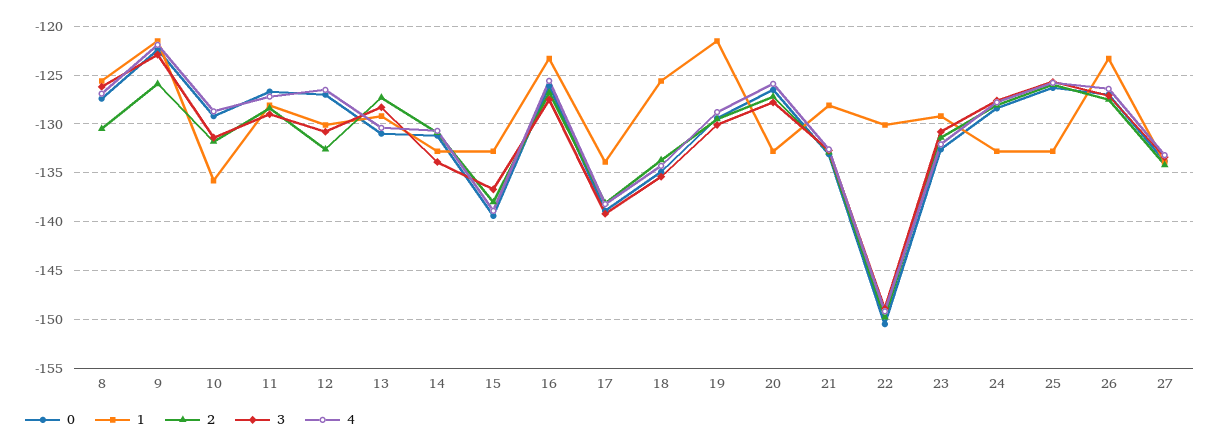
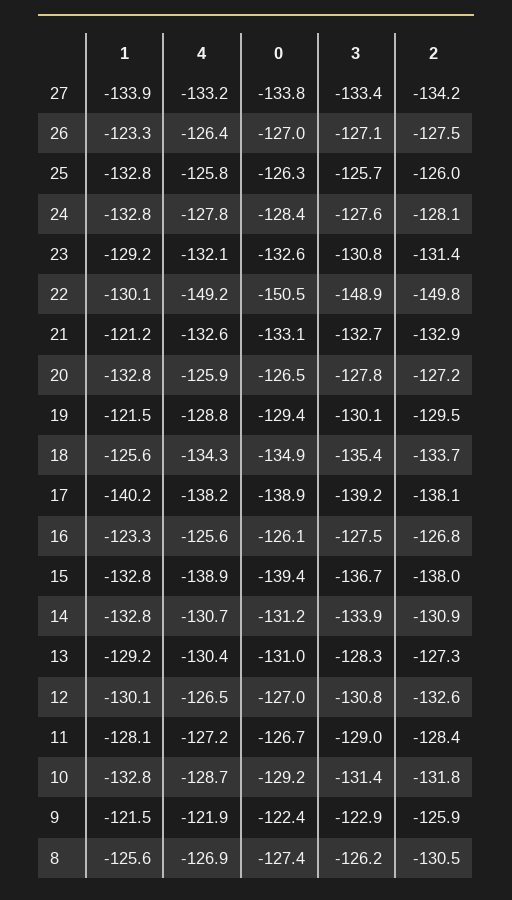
  {
    "0": {
      "8": -127.4,
      "9": -122.4,
      "10": -129.2,
      "11": -126.7,
      "12": -127,
      "13": -131,
      "14": -131.2,
      "15": -139.4,
      "16": -126.1,
      "17": -138.9,
      "18": -134.9,
      "19": -129.4,
      "20": -126.5,
      "21": -133.1,
      "22": -150.5,
      "23": -132.6,
      "24": -128.4,
      "25": -126.3,
      "26": -127,
      "27": -133.8
    },
    "1": {
      "8": -125.6,
      "9": -121.5,
-     "10": -136,
+     "10": -132.8,
      "11": -128.1,
      "12": -130.1,
      "13": -129.2,
      "14": -132.8,
      "15": -132.8,
      "16": -123.3,
-     "17": -134,
+     "17": -140.2,
      "18": -125.6,
      "19": -121.5,
      "20": -132.8,
-     "21": -128,
+     "21": -121.2,
      "22": -130.1,
      "23": -129.2,
      "24": -132.8,
      "25": -132.8,
      "26": -123.3,
      "27": -133.9
    },
    "2": {
      "8": -130.5,
      "9": -125.9,
      "10": -131.8,
      "11": -128.4,
      "12": -132.6,
      "13": -127.3,
      "14": -130.9,
      "15": -138,
      "16": -126.8,
      "17": -138.1,
      "18": -133.7,
      "19": -129.5,
      "20": -127.2,
      "21": -132.9,
      "22": -149.8,
      "23": -131.4,
      "24": -128.1,
      "25": -126,
      "26": -127.5,
      "27": -134.2
    },
    "3": {
      "8": -126.2,
      "9": -122.9,
      "10": -131.4,
      "11": -129,
      "12": -130.8,
      "13": -128.3,
      "14": -133.9,
      "15": -136.7,
      "16": -127.5,
      "17": -139.2,
      "18": -135.4,
      "19": -130.1,
      "20": -127.8,
      "21": -132.7,
      "22": -148.9,
      "23": -130.8,
      "24": -127.6,
      "25": -125.7,
      "26": -127.1,
      "27": -133.4
    },
    "4": {
      "8": -126.9,
      "9": -121.9,
      "10": -128.7,
      "11": -127.2,
      "12": -126.5,
      "13": -130.4,
      "14": -130.7,
      "15": -138.9,
      "16": -125.6,
      "17": -138.2,
      "18": -134.3,
      "19": -128.8,
      "20": -125.9,
      "21": -132.6,
      "22": -149.2,
      "23": -132.1,
      "24": -127.8,
      "25": -125.8,
      "26": -126.4,
      "27": -133.2
    }
  }

